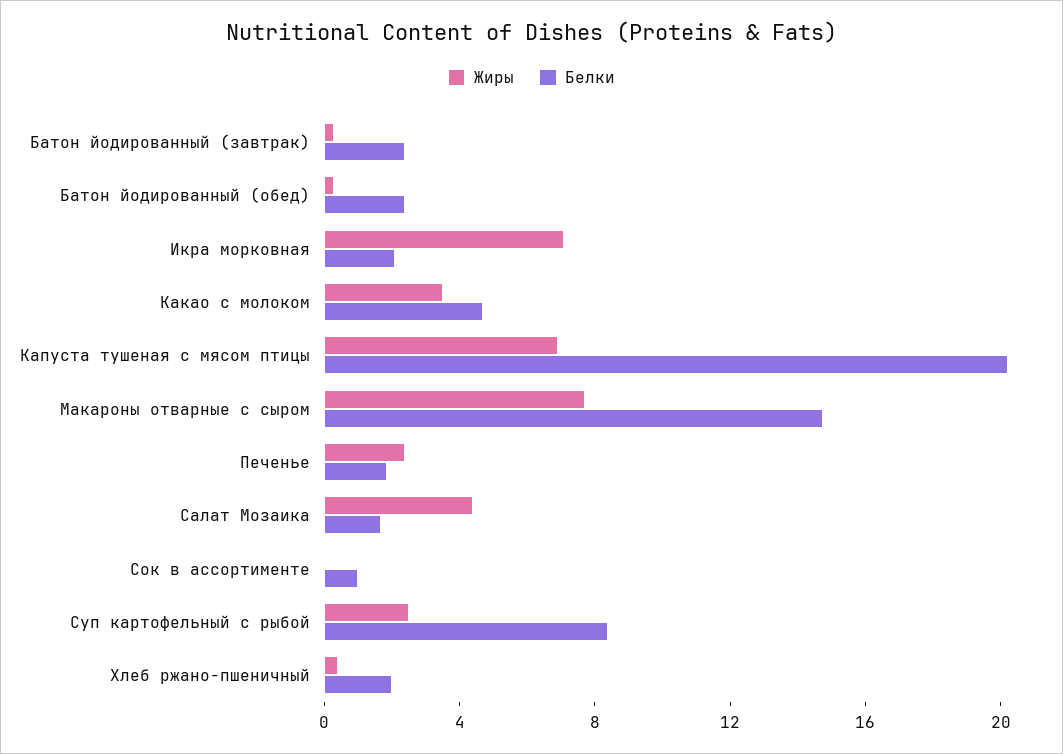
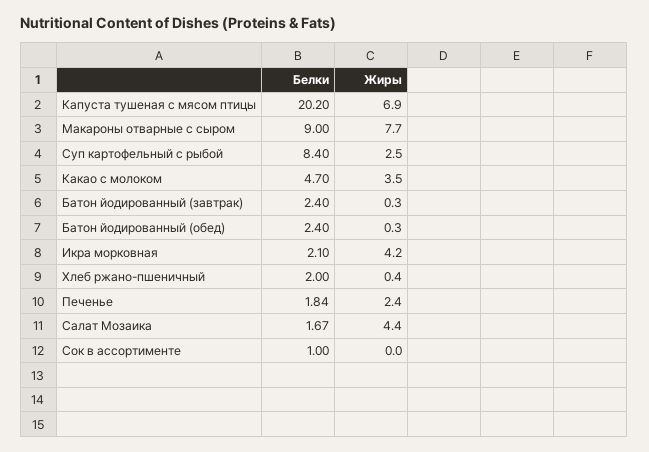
  {
    "Жиры": {
      "Батон йодированный (завтрак)": 0.3,
      "Батон йодированный (обед)": 0.3,
-     "Икра морковная": 7,
+     "Икра морковная": 4.2,
      "Какао с молоком": 3.5,
      "Капуста тушеная с мясом птицы": 6.9,
      "Макароны отварные с сыром": 7.7,
      "Печенье": 2.4,
      "Салат Мозаика": 4.4,
      "Сок в ассортименте": 0,
      "Суп картофельный с рыбой": 2.5,
      "Хлеб ржано-пшеничный": 0.4
    },
    "Белки": {
      "Батон йодированный (завтрак)": 2.4,
      "Батон йодированный (обед)": 2.4,
      "Икра морковная": 2.1,
      "Какао с молоком": 4.7,
      "Капуста тушеная с мясом птицы": 20.2,
-     "Макароны отварные с сыром": 15,
+     "Макароны отварные с сыром": 9,
      "Печенье": 1.84,
      "Салат Мозаика": 1.67,
      "Сок в ассортименте": 1,
      "Суп картофельный с рыбой": 8.4,
      "Хлеб ржано-пшеничный": 2
    }
  }

